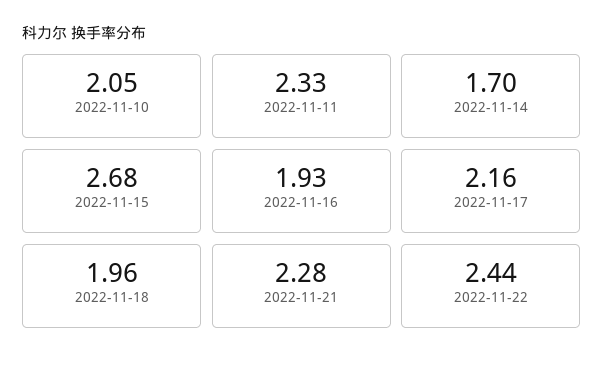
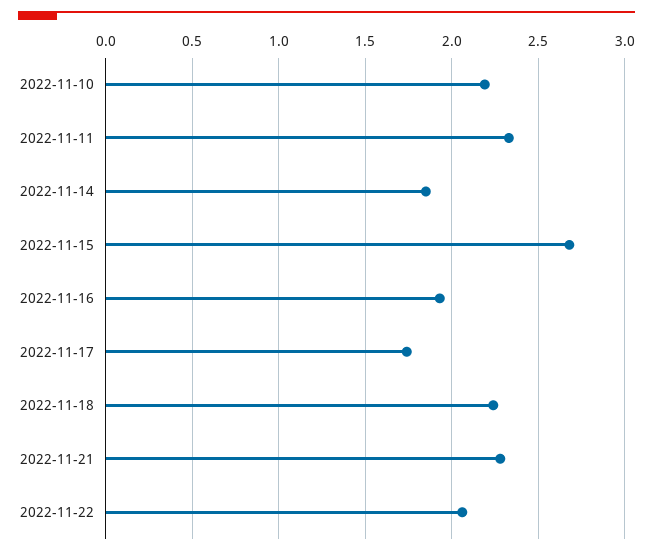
  {
-   "2022-11-10": 2.05,
+   "2022-11-10": 2.2,
    "2022-11-11": 2.33,
-   "2022-11-14": 1.7,
+   "2022-11-14": 1.85,
    "2022-11-15": 2.68,
    "2022-11-16": 1.93,
-   "2022-11-17": 2.16,
+   "2022-11-17": 1.75,
-   "2022-11-18": 1.96,
+   "2022-11-18": 2.25,
    "2022-11-21": 2.28,
-   "2022-11-22": 2.44
+   "2022-11-22": 2.05
  }

